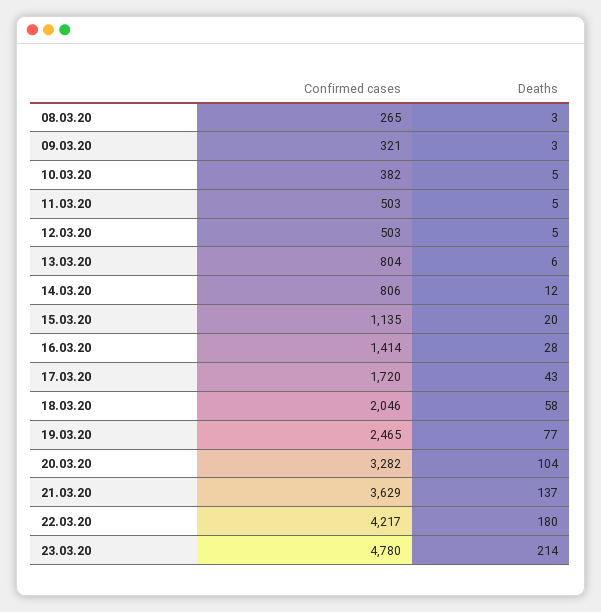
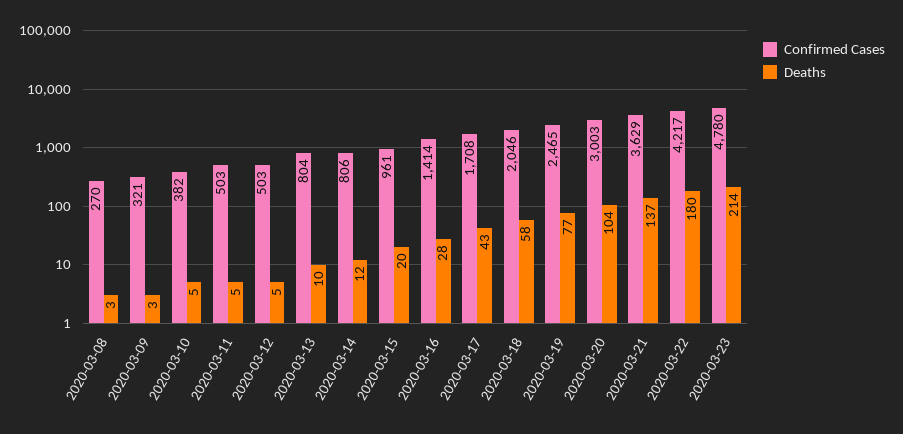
  {
    "Confirmed cases": {
-     "08.03.20": 265,
+     "08.03.20": 270,
      "09.03.20": 321,
      "10.03.20": 382,
      "11.03.20": 503,
      "12.03.20": 503,
      "13.03.20": 804,
      "14.03.20": 806,
-     "15.03.20": 1135,
+     "15.03.20": 961,
      "16.03.20": 1414,
-     "17.03.20": 1720,
+     "17.03.20": 1708,
      "18.03.20": 2046,
      "19.03.20": 2465,
-     "20.03.20": 3282,
+     "20.03.20": 3003,
      "21.03.20": 3629,
      "22.03.20": 4217,
      "23.03.20": 4780
    },
    "Deaths": {
      "08.03.20": 3,
      "09.03.20": 3,
      "10.03.20": 5,
      "11.03.20": 5,
      "12.03.20": 5,
-     "13.03.20": 6,
+     "13.03.20": 10,
      "14.03.20": 12,
      "15.03.20": 20,
      "16.03.20": 28,
      "17.03.20": 43,
      "18.03.20": 58,
      "19.03.20": 77,
      "20.03.20": 104,
      "21.03.20": 137,
      "22.03.20": 180,
      "23.03.20": 214
    }
  }

